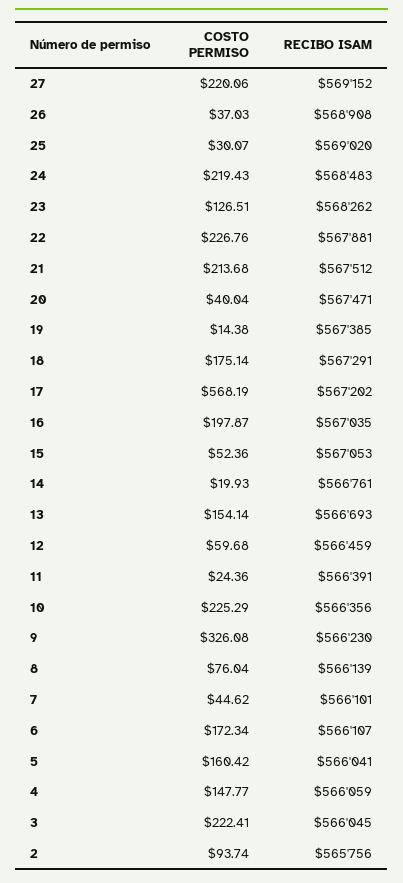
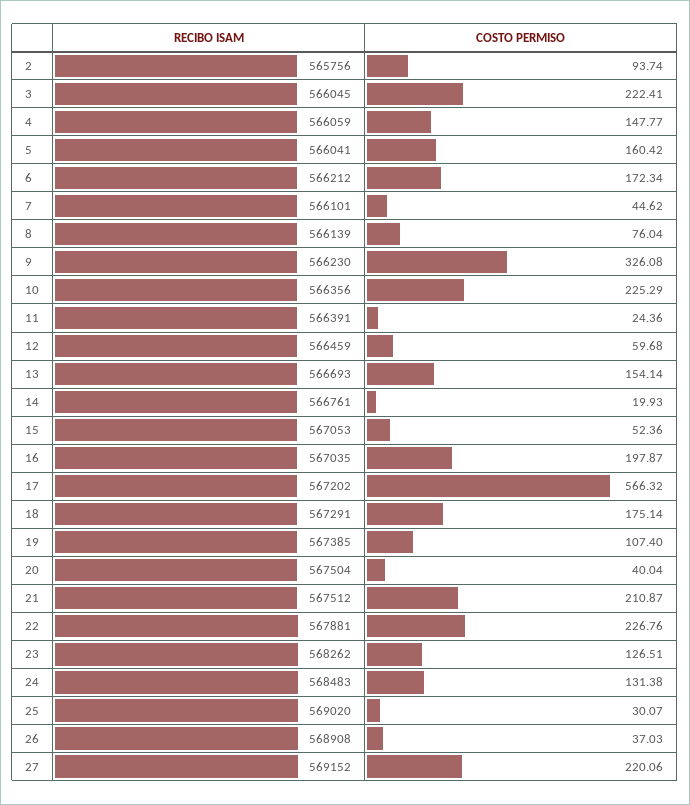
  {
    "COSTO PERMISO": {
      "27": 220.06,
      "26": 37.03,
      "25": 30.07,
-     "24": 219.43,
+     "24": 131.38,
      "23": 126.51,
      "22": 226.76,
-     "21": 213.68,
+     "21": 210.87,
      "20": 40.04,
-     "19": 14.38,
+     "19": 107.4,
      "18": 175.14,
-     "17": 568.19,
+     "17": 566.32,
      "16": 197.87,
      "15": 52.36,
      "14": 19.93,
      "13": 154.14,
      "12": 59.68,
      "11": 24.36,
      "10": 225.29,
      "9": 326.08,
      "8": 76.04,
      "7": 44.62,
      "6": 172.34,
      "5": 160.42,
      "4": 147.77,
      "3": 222.41,
      "2": 93.74
    },
    "RECIBO ISAM": {
      "27": 569152,
      "26": 568908,
      "25": 569020,
      "24": 568483,
      "23": 568262,
      "22": 567881,
      "21": 567512,
-     "20": 567471,
+     "20": 567504,
      "19": 567385,
      "18": 567291,
      "17": 567202,
      "16": 567035,
      "15": 567053,
      "14": 566761,
      "13": 566693,
      "12": 566459,
      "11": 566391,
      "10": 566356,
      "9": 566230,
      "8": 566139,
      "7": 566101,
-     "6": 566107,
+     "6": 566212,
      "5": 566041,
      "4": 566059,
      "3": 566045,
      "2": 565756
    }
  }

